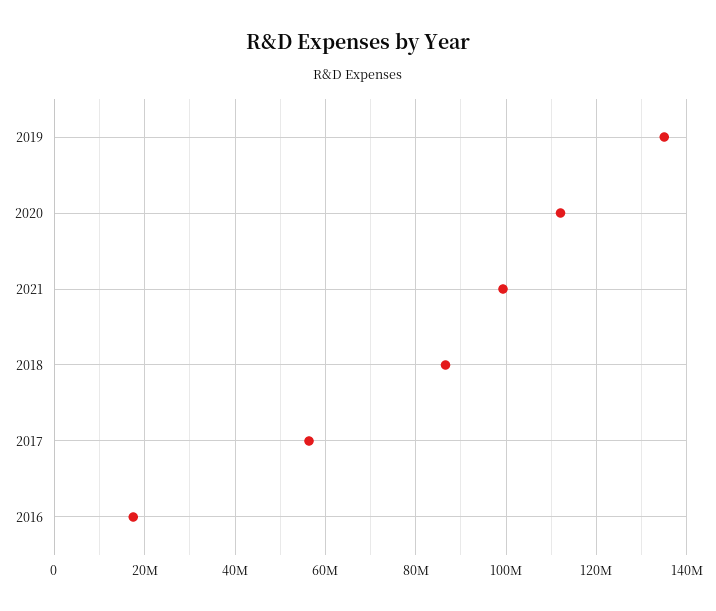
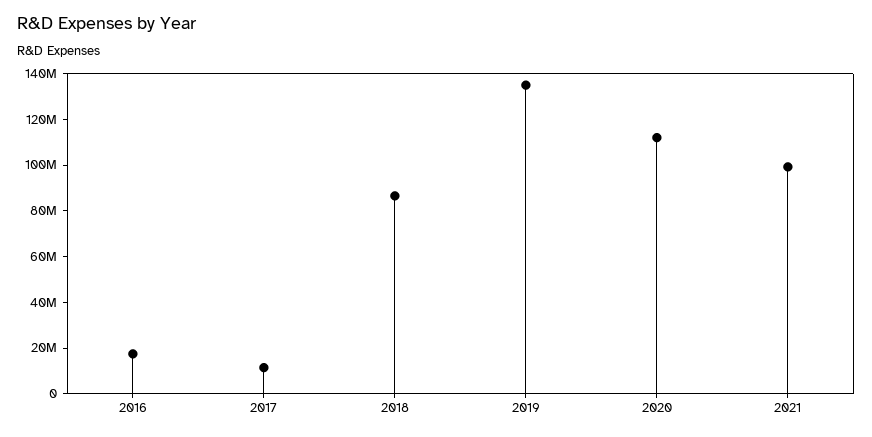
  {
    "2019": 136000000,
    "2020": 112000000,
    "2021": 100000000,
    "2018": 86000000,
-   "2017": 56000000,
+   "2017": 10000000,
    "2016": 18000000
  }

